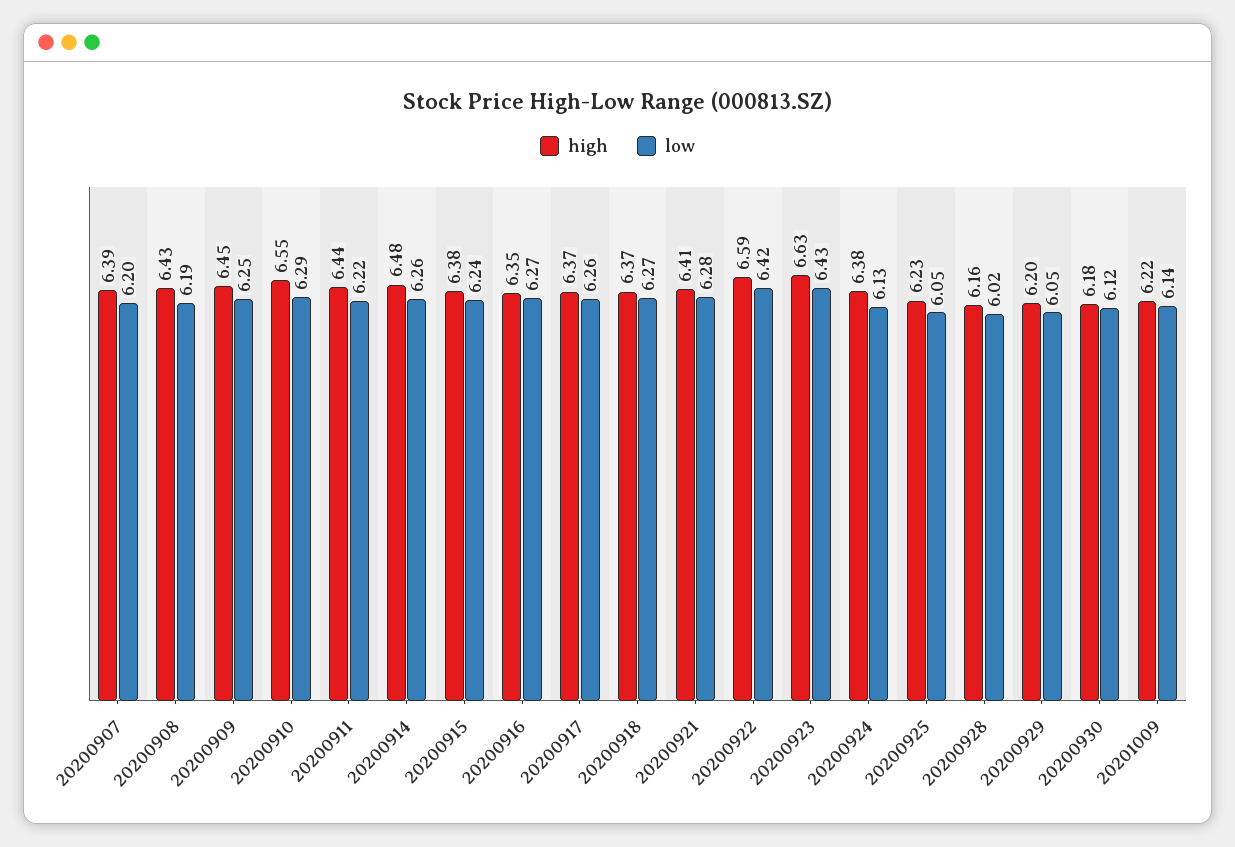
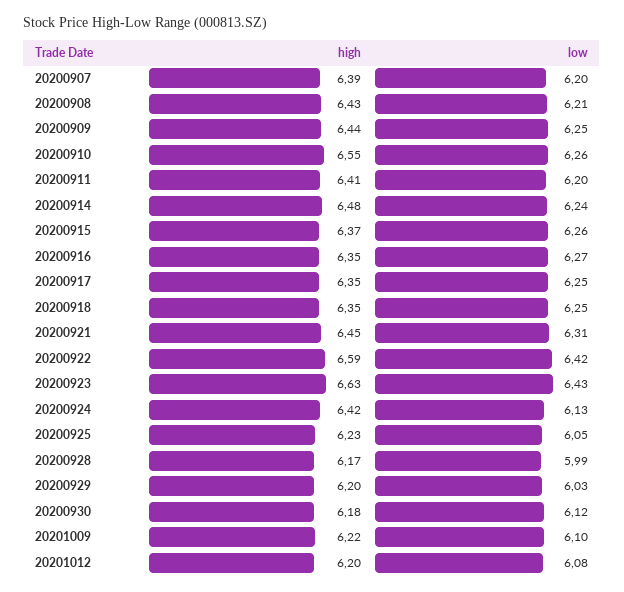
  {
    "high": {
      "20200907": 6.39,
      "20200908": 6.43,
-     "20200909": 6.45,
+     "20200909": 6.44,
      "20200910": 6.55,
-     "20200911": 6.44,
+     "20200911": 6.41,
      "20200914": 6.48,
-     "20200915": 6.38,
+     "20200915": 6.37,
      "20200916": 6.35,
-     "20200917": 6.37,
+     "20200917": 6.35,
-     "20200918": 6.37,
+     "20200918": 6.35,
-     "20200921": 6.41,
+     "20200921": 6.45,
      "20200922": 6.59,
      "20200923": 6.63,
-     "20200924": 6.38,
+     "20200924": 6.42,
      "20200925": 6.23,
-     "20200928": 6.16,
+     "20200928": 6.17,
      "20200929": 6.2,
      "20200930": 6.18,
-     "20201009": 6.22
+     "20201009": 6.22,
+     "20201012": 6.2
    },
    "low": {
      "20200907": 6.2,
-     "20200908": 6.19,
+     "20200908": 6.21,
      "20200909": 6.25,
-     "20200910": 6.29,
+     "20200910": 6.26,
-     "20200911": 6.22,
+     "20200911": 6.2,
-     "20200914": 6.26,
+     "20200914": 6.24,
-     "20200915": 6.24,
+     "20200915": 6.26,
      "20200916": 6.27,
-     "20200917": 6.26,
+     "20200917": 6.25,
-     "20200918": 6.27,
+     "20200918": 6.25,
-     "20200921": 6.28,
+     "20200921": 6.31,
      "20200922": 6.42,
      "20200923": 6.43,
      "20200924": 6.13,
      "20200925": 6.05,
-     "20200928": 6.02,
+     "20200928": 5.99,
-     "20200929": 6.05,
+     "20200929": 6.03,
      "20200930": 6.12,
-     "20201009": 6.14
+     "20201009": 6.1,
+     "20201012": 6.08
    }
  }

